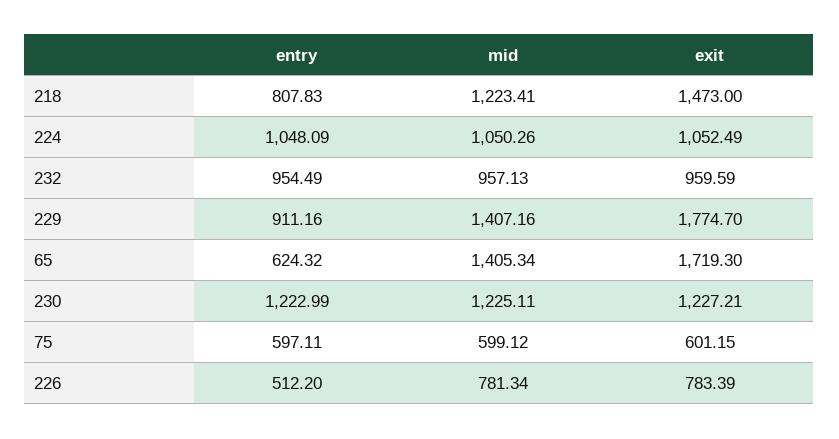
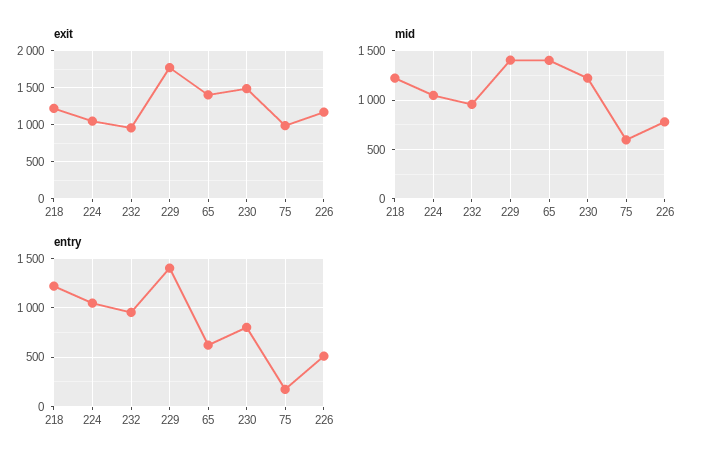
  {
    "entry": {
-     "218": 807.83,
+     "218": 1200,
      "224": 1048.09,
      "232": 954.49,
-     "229": 911.16,
+     "229": 1400,
      "65": 624.32,
-     "230": 1222.99,
+     "230": 800,
-     "75": 597.11,
+     "75": 200,
      "226": 512.2
    },
    "mid": {
      "218": 1223.41,
      "224": 1050.26,
      "232": 957.13,
      "229": 1407.16,
      "65": 1405.34,
      "230": 1225.11,
      "75": 599.12,
      "226": 781.34
    },
    "exit": {
-     "218": 1473,
+     "218": 1200,
      "224": 1052.49,
      "232": 959.59,
      "229": 1774.7,
-     "65": 1719.3,
+     "65": 1400,
-     "230": 1227.21,
+     "230": 1500,
-     "75": 601.15,
+     "75": 1000,
-     "226": 783.39
+     "226": 1200
    }
  }

